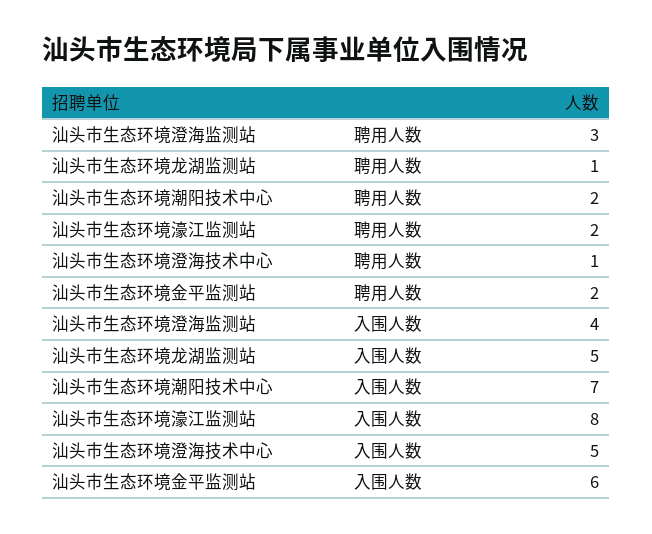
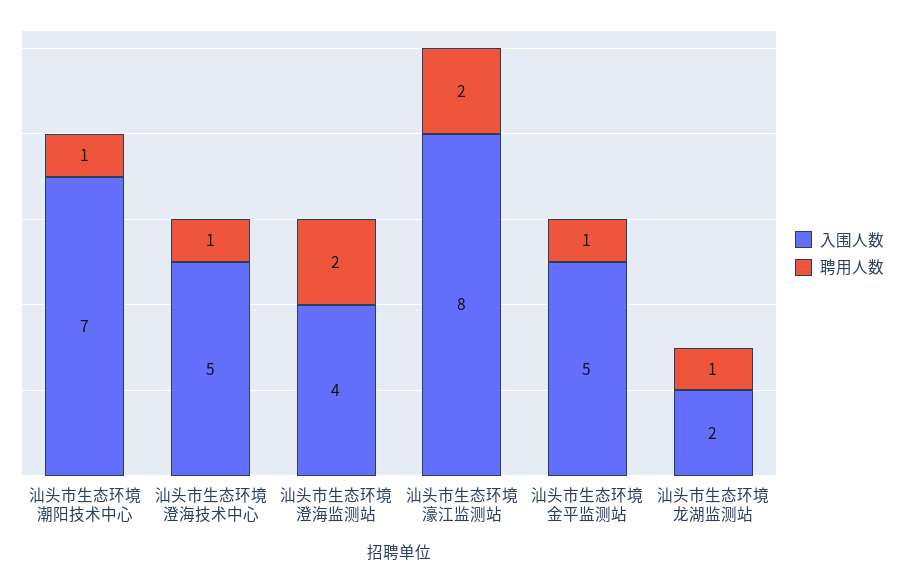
  {
    "聘用人数": {
-     "汕头市生态环境澄海监测站": 3,
+     "汕头市生态环境澄海监测站": 2,
      "汕头市生态环境龙湖监测站": 1,
-     "汕头市生态环境潮阳技术中心": 2,
+     "汕头市生态环境潮阳技术中心": 1,
      "汕头市生态环境濠江监测站": 2,
      "汕头市生态环境澄海技术中心": 1,
-     "汕头市生态环境金平监测站": 2
+     "汕头市生态环境金平监测站": 1
    },
    "入围人数": {
      "汕头市生态环境澄海监测站": 4,
-     "汕头市生态环境龙湖监测站": 5,
+     "汕头市生态环境龙湖监测站": 2,
      "汕头市生态环境潮阳技术中心": 7,
      "汕头市生态环境濠江监测站": 8,
      "汕头市生态环境澄海技术中心": 5,
-     "汕头市生态环境金平监测站": 6
+     "汕头市生态环境金平监测站": 5
    }
  }

